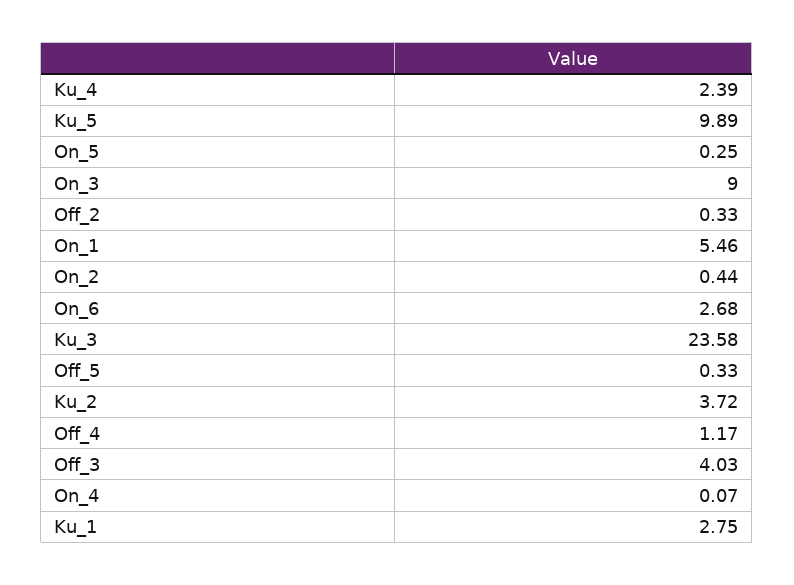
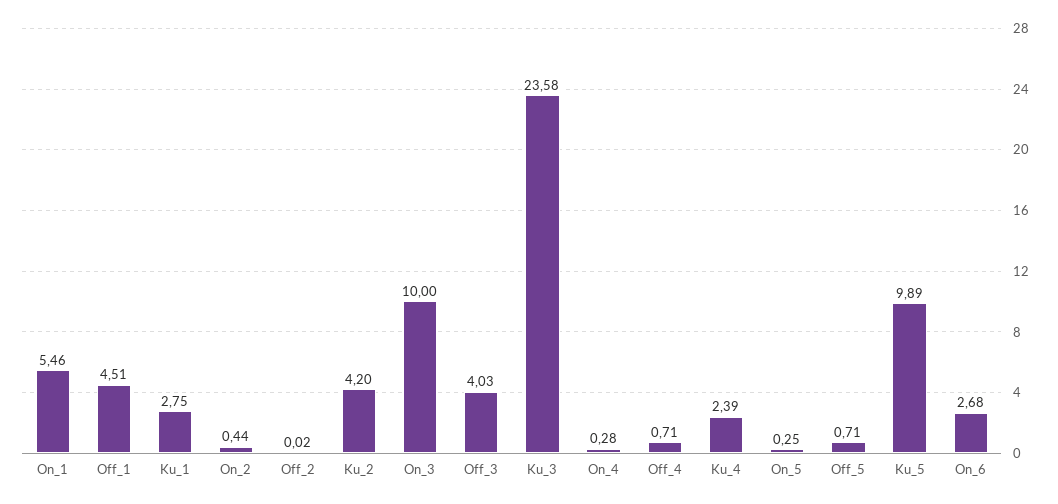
  {
    "Ku_4": 2.39,
    "Ku_5": 9.89,
    "On_5": 0.25,
-   "On_3": 9,
+   "On_3": 10,
-   "Off_2": 0.33,
+   "Off_2": 0.02,
    "On_1": 5.46,
    "On_2": 0.44,
    "On_6": 2.68,
    "Ku_3": 23.58,
-   "Off_5": 0.33,
+   "Off_5": 0.71,
-   "Ku_2": 3.72,
+   "Ku_2": 4.2,
-   "Off_4": 1.17,
+   "Off_4": 0.71,
    "Off_3": 4.03,
-   "On_4": 0.07,
+   "On_4": 0.28,
-   "Ku_1": 2.75
+   "Ku_1": 2.75,
+   "Off_1": 4.51
  }

